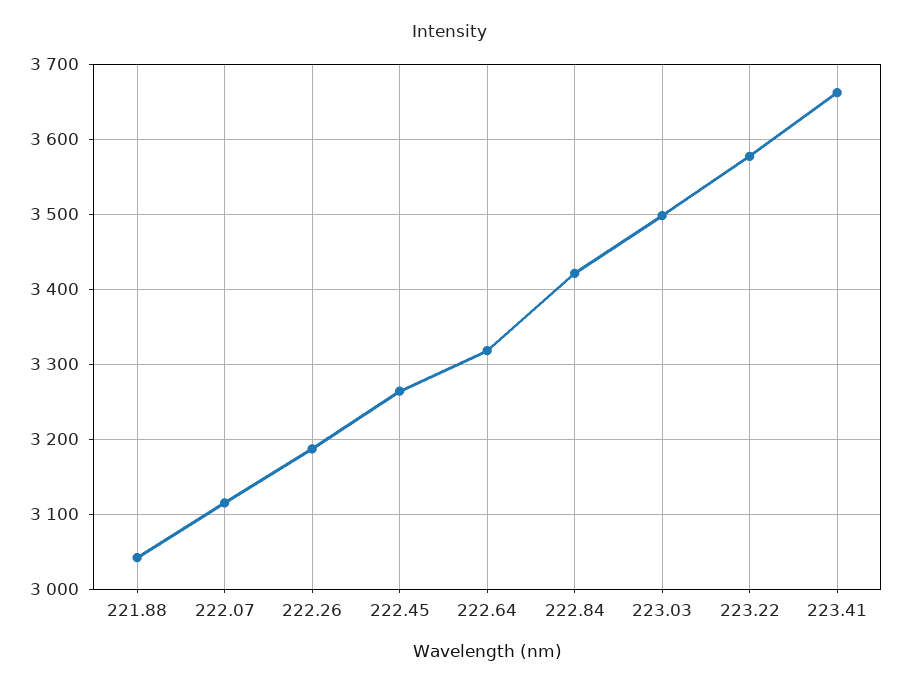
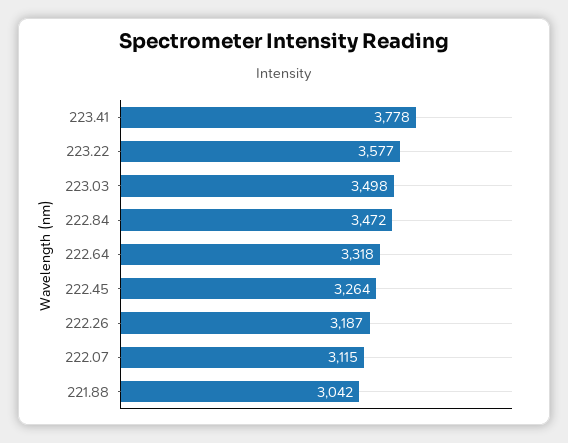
  {
    "221.88": 3042,
    "222.07": 3115,
    "222.26": 3187,
    "222.45": 3264,
    "222.64": 3318,
-   "222.84": 3420,
+   "222.84": 3472,
    "223.03": 3498,
    "223.22": 3577,
-   "223.41": 3660
+   "223.41": 3778
  }

